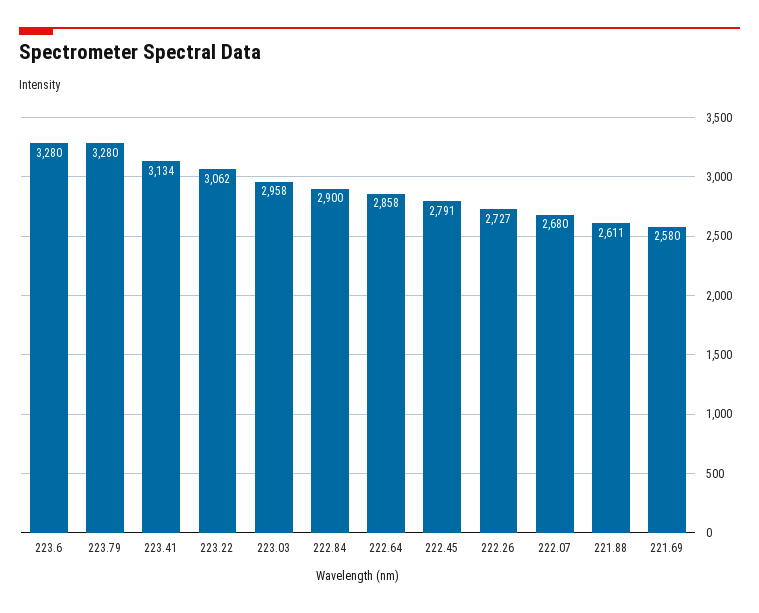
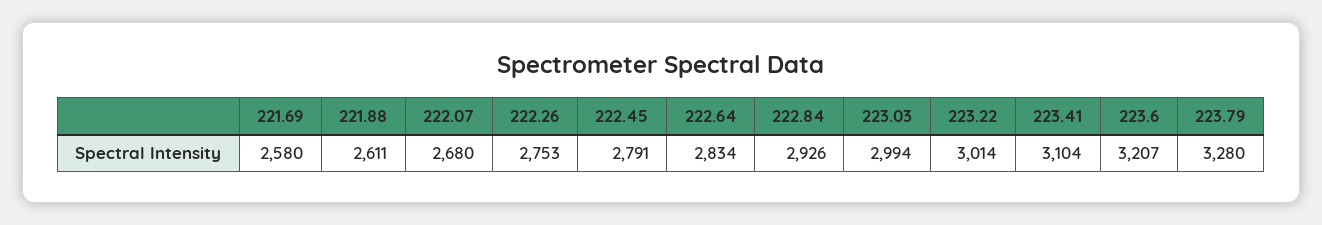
  {
-   "223.6": 3280,
+   "223.6": 3207,
    "223.79": 3280,
-   "223.41": 3134,
+   "223.41": 3104,
-   "223.22": 3062,
+   "223.22": 3014,
-   "223.03": 2958,
+   "223.03": 2994,
-   "222.84": 2900,
+   "222.84": 2926,
-   "222.64": 2858,
+   "222.64": 2834,
    "222.45": 2791,
-   "222.26": 2727,
+   "222.26": 2753,
    "222.07": 2680,
    "221.88": 2611,
    "221.69": 2580
  }

